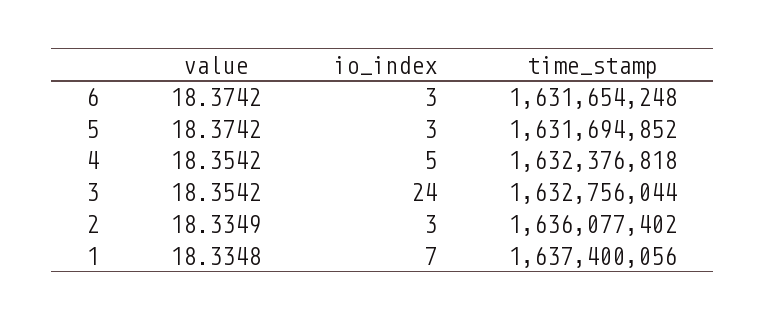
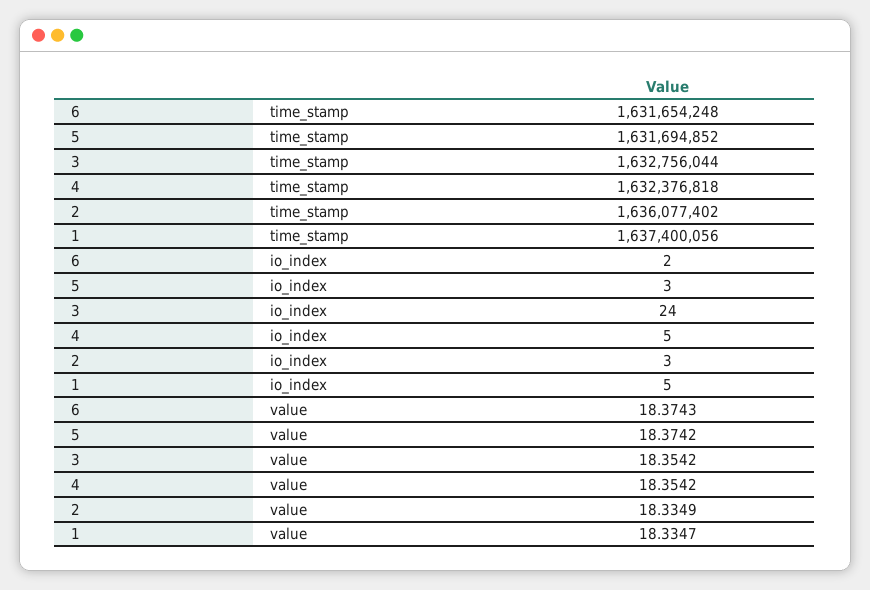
  {
    "value": {
-     "6": 18.3742,
+     "6": 18.3743,
      "5": 18.3742,
      "4": 18.3542,
      "3": 18.3542,
      "2": 18.3349,
-     "1": 18.3348
+     "1": 18.3347
    },
    "io_index": {
-     "6": 3,
+     "6": 2,
      "5": 3,
      "4": 5,
      "3": 24,
      "2": 3,
-     "1": 7
+     "1": 5
    },
    "time_stamp": {
      "6": 1631654248,
      "5": 1631694852,
      "4": 1632376818,
      "3": 1632756044,
      "2": 1636077402,
      "1": 1637400056
    }
  }

